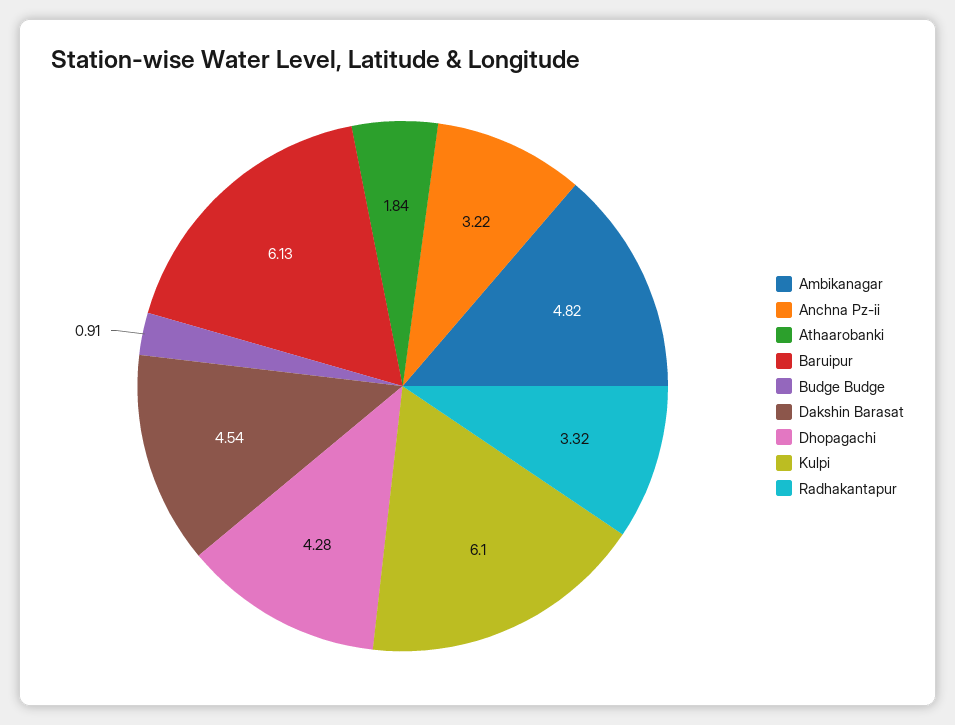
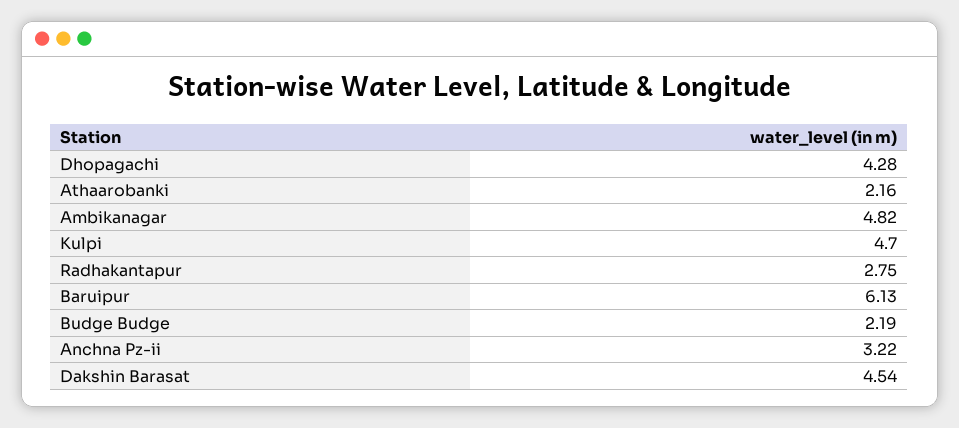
  {
    "Ambikanagar": 4.82,
    "Anchna Pz-ii": 3.22,
-   "Athaarobanki": 1.84,
+   "Athaarobanki": 2.16,
    "Baruipur": 6.13,
-   "Budge Budge": 0.91,
+   "Budge Budge": 2.19,
    "Dakshin Barasat": 4.54,
    "Dhopagachi": 4.28,
-   "Kulpi": 6.1,
+   "Kulpi": 4.7,
-   "Radhakantapur": 3.32
+   "Radhakantapur": 2.75
  }

